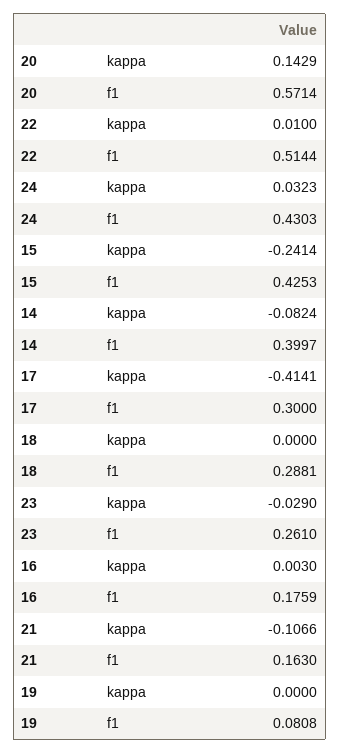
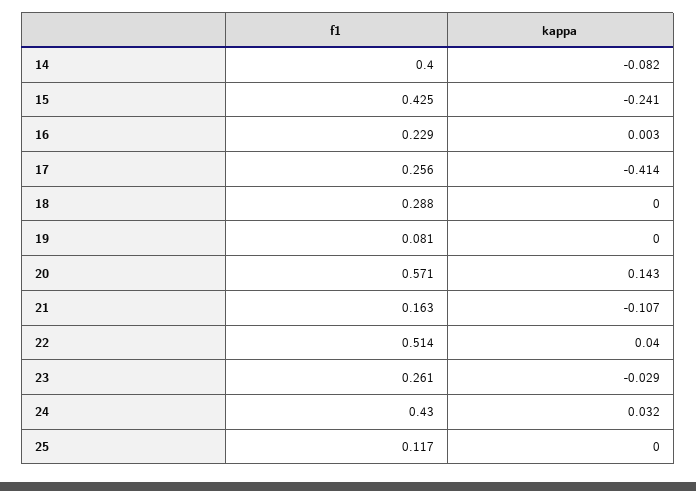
  {
    "20": {
      "kappa": 0.1429,
      "f1": 0.5714
    },
    "22": {
-     "kappa": 0.01,
+     "kappa": 0.04,
      "f1": 0.5144
    },
    "24": {
      "kappa": 0.0323,
      "f1": 0.4303
    },
    "15": {
      "kappa": -0.2414,
      "f1": 0.4253
    },
    "14": {
      "kappa": -0.0824,
      "f1": 0.3997
    },
    "17": {
      "kappa": -0.4141,
-     "f1": 0.3
+     "f1": 0.256
    },
    "18": {
      "kappa": 0,
      "f1": 0.2881
    },
    "23": {
      "kappa": -0.029,
      "f1": 0.261
    },
    "16": {
      "kappa": 0.003,
-     "f1": 0.1759
+     "f1": 0.229
    },
    "21": {
      "kappa": -0.1066,
      "f1": 0.163
    },
    "19": {
      "kappa": 0,
      "f1": 0.0808
-   }
+   },
+   "25": {
+     "f1": 0.117,
+     "kappa": 0
+   }
  }

